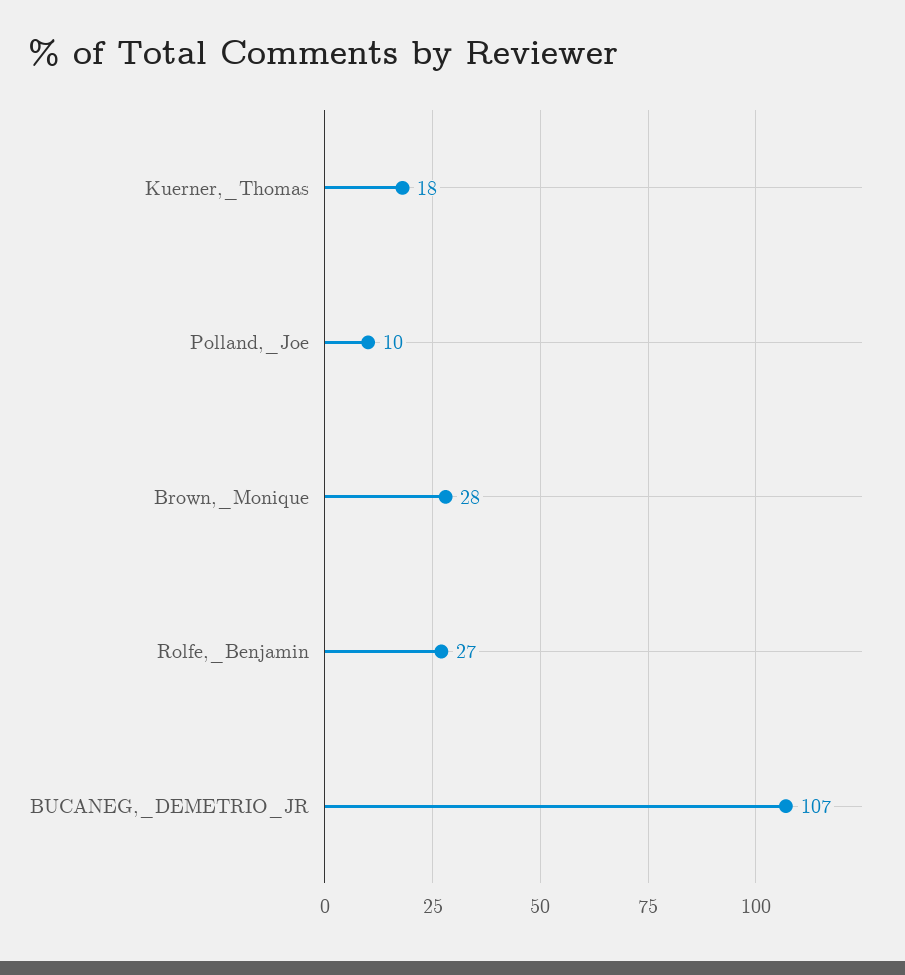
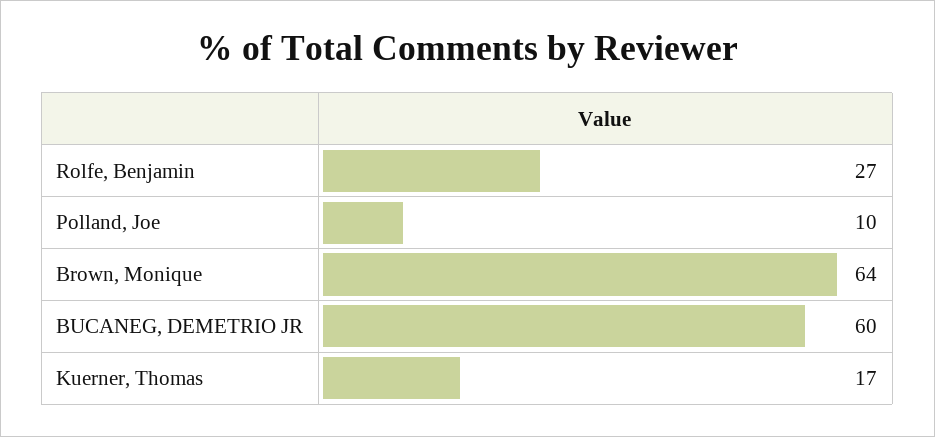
  {
-   "Kuerner,_Thomas": 18,
+   "Kuerner,_Thomas": 17,
    "Polland,_Joe": 10,
-   "Brown,_Monique": 28,
+   "Brown,_Monique": 64,
    "Rolfe,_Benjamin": 27,
-   "BUCANEG,_DEMETRIO_JR": 107
+   "BUCANEG,_DEMETRIO_JR": 60
  }

